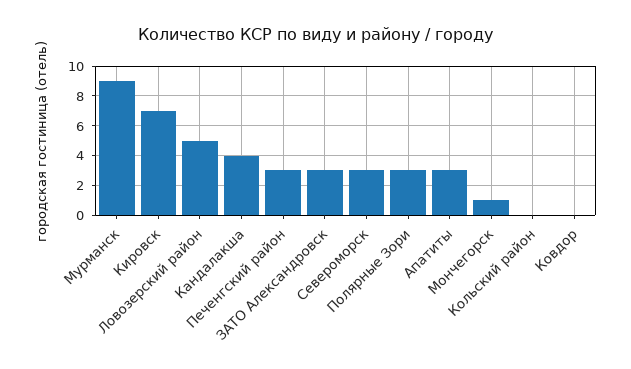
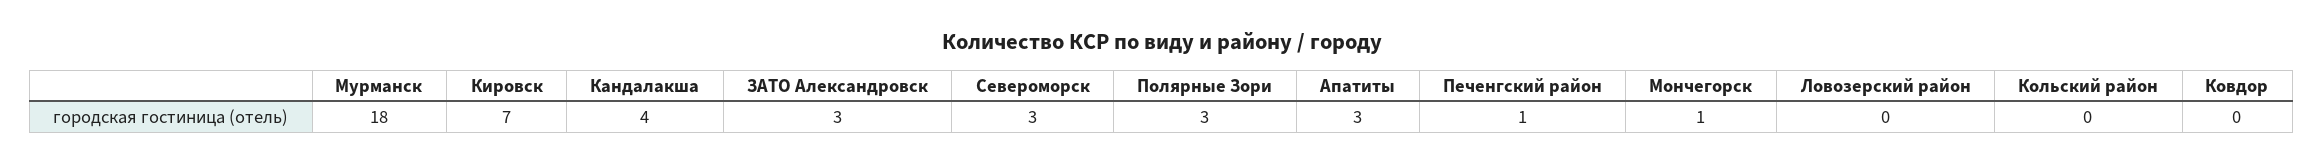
  {
-   "Мурманск": 9,
+   "Мурманск": 18,
    "Кировск": 7,
-   "Ловозерский район": 5,
+   "Ловозерский район": 0,
    "Кандалакша": 4,
-   "Печенгский район": 3,
+   "Печенгский район": 1,
    "ЗАТО Александровск": 3,
    "Североморск": 3,
    "Полярные Зори": 3,
    "Апатиты": 3,
    "Мончегорск": 1,
    "Кольский район": 0,
    "Ковдор": 0
  }

